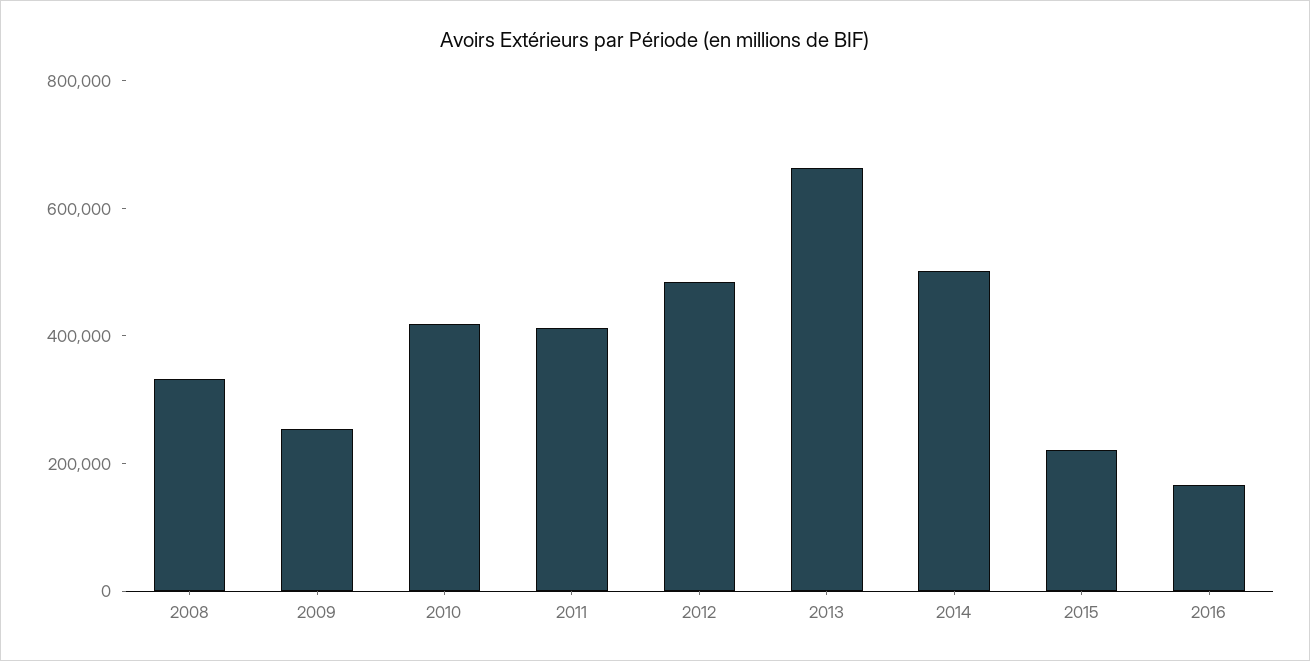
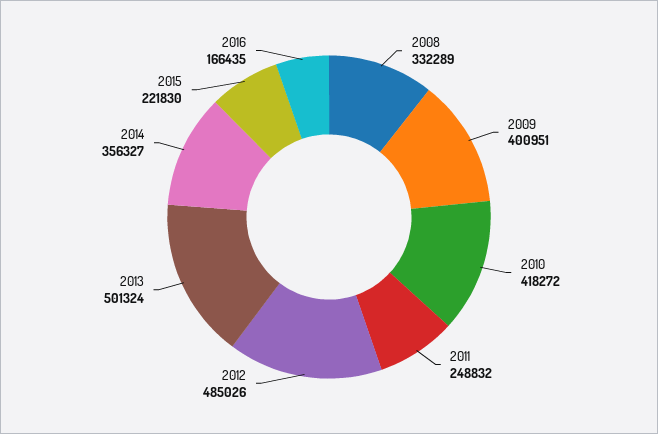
  {
    "2008": 332289,
-   "2009": 250000,
+   "2009": 400951,
    "2010": 418272,
-   "2011": 400000,
+   "2011": 248832,
    "2012": 485026,
-   "2013": 650000,
+   "2013": 501324,
-   "2014": 500000,
+   "2014": 356327,
    "2015": 221830,
    "2016": 166435
  }

